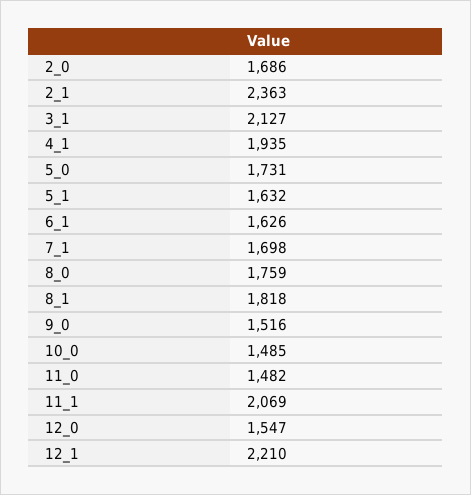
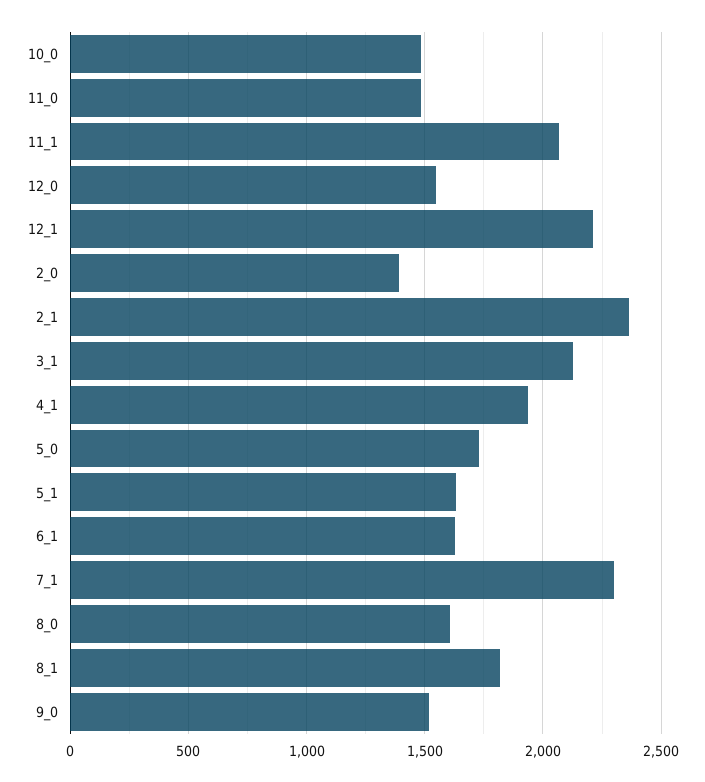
  {
-   "2_0": 1686,
+   "2_0": 1400,
    "2_1": 2363,
    "3_1": 2127,
    "4_1": 1935,
    "5_0": 1731,
    "5_1": 1632,
    "6_1": 1626,
-   "7_1": 1698,
+   "7_1": 2300,
-   "8_0": 1759,
+   "8_0": 1600,
    "8_1": 1818,
    "9_0": 1516,
    "10_0": 1485,
    "11_0": 1482,
    "11_1": 2069,
    "12_0": 1547,
    "12_1": 2210
  }

